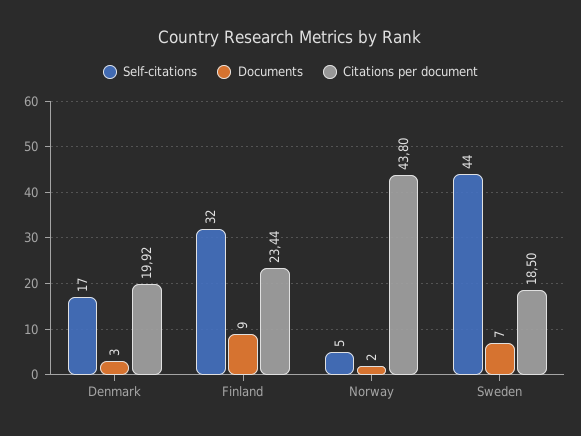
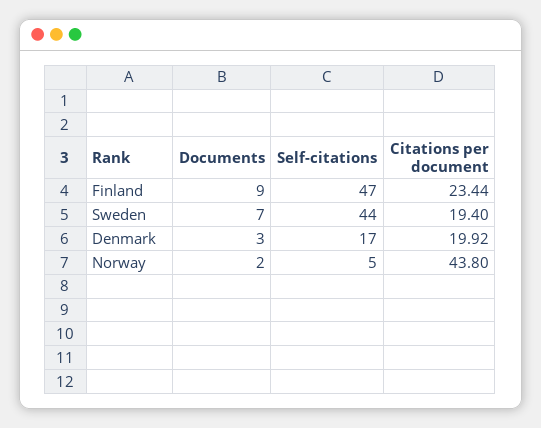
  {
    "Self-citations": {
      "Denmark": 17,
-     "Finland": 32,
+     "Finland": 47,
      "Norway": 5,
      "Sweden": 44
    },
    "Documents": {
      "Denmark": 3,
      "Finland": 9,
      "Norway": 2,
      "Sweden": 7
    },
    "Citations per document": {
      "Denmark": 19.92,
      "Finland": 23.44,
      "Norway": 43.8,
-     "Sweden": 18.5
+     "Sweden": 19.4
    }
  }

